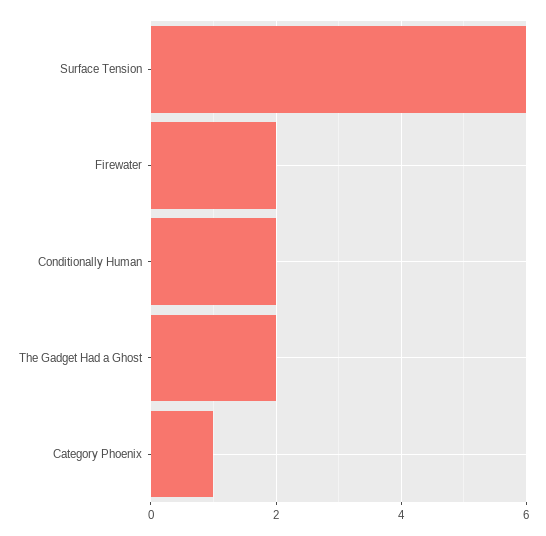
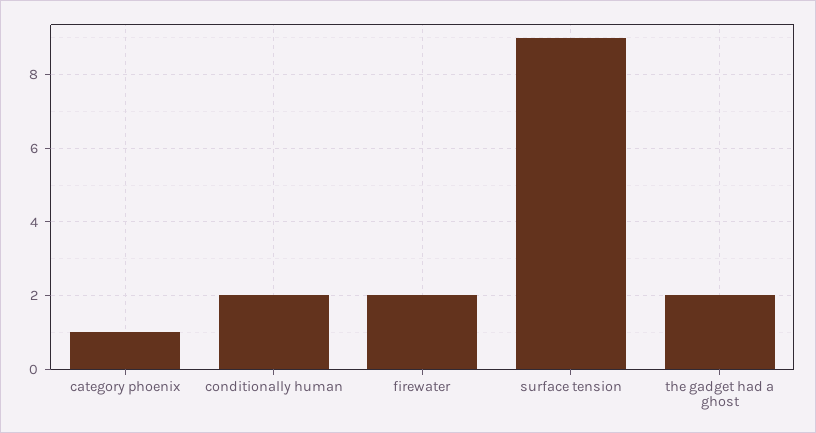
  {
-   "Surface Tension": 6,
+   "Surface Tension": 9,
    "Firewater": 2,
    "Conditionally Human": 2,
    "The Gadget Had a Ghost": 2,
    "Category Phoenix": 1
  }

